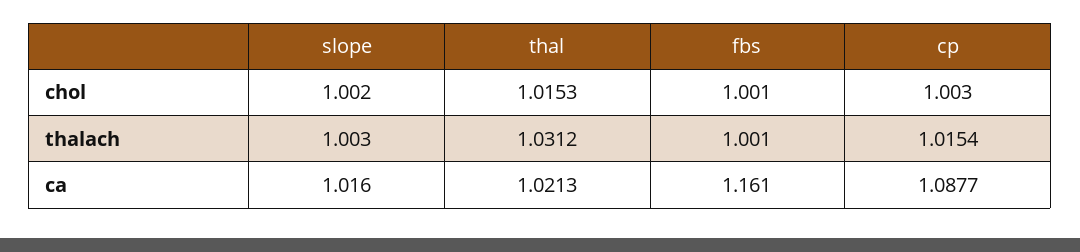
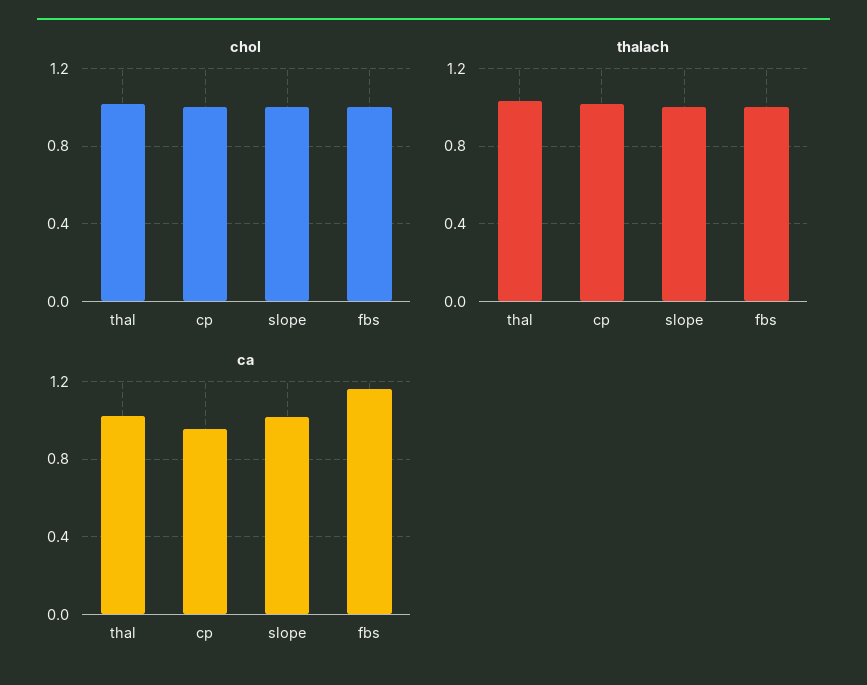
  {
    "chol": {
      "slope": 1.002,
      "thal": 1.0153,
      "fbs": 1.001,
      "cp": 1.003
    },
    "thalach": {
      "slope": 1.003,
      "thal": 1.0312,
      "fbs": 1.001,
      "cp": 1.0154
    },
    "ca": {
      "slope": 1.016,
      "thal": 1.0213,
      "fbs": 1.161,
-     "cp": 1.0877
+     "cp": 0.95
    }
  }

